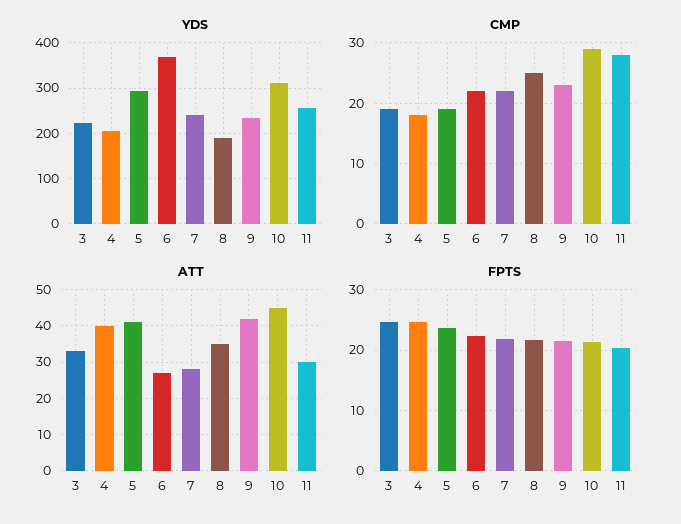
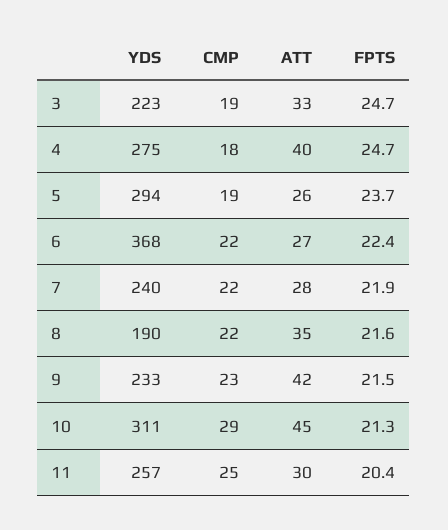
  {
    "YDS": {
      "3": 223,
-     "4": 200,
+     "4": 275,
      "5": 294,
      "6": 368,
      "7": 240,
      "8": 190,
      "9": 233,
      "10": 311,
      "11": 257
    },
    "CMP": {
      "3": 19,
      "4": 18,
      "5": 19,
      "6": 22,
      "7": 22,
-     "8": 25,
+     "8": 22,
      "9": 23,
      "10": 29,
-     "11": 28
+     "11": 25
    },
    "ATT": {
      "3": 33,
      "4": 40,
-     "5": 40,
+     "5": 26,
      "6": 27,
      "7": 28,
      "8": 35,
      "9": 42,
      "10": 45,
      "11": 30
    },
    "FPTS": {
      "3": 24.7,
      "4": 24.7,
      "5": 23.7,
      "6": 22.4,
      "7": 21.9,
      "8": 21.6,
      "9": 21.5,
      "10": 21.3,
      "11": 20.4
    }
  }

